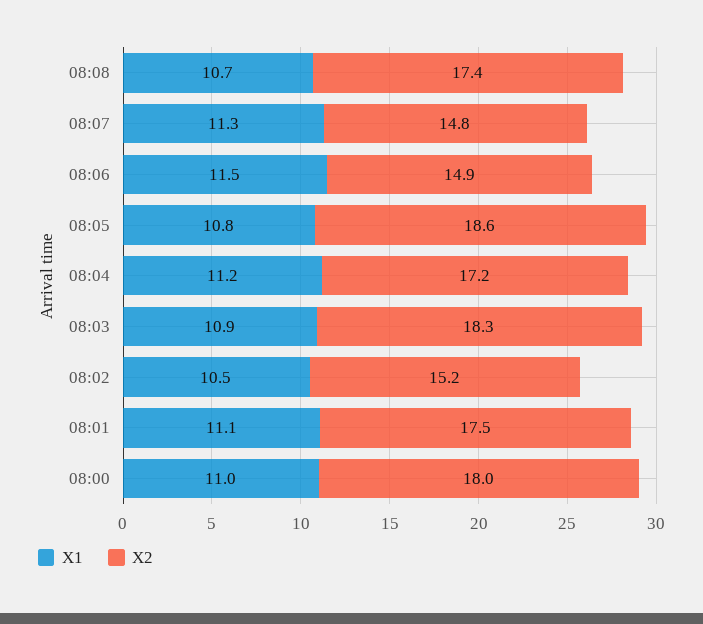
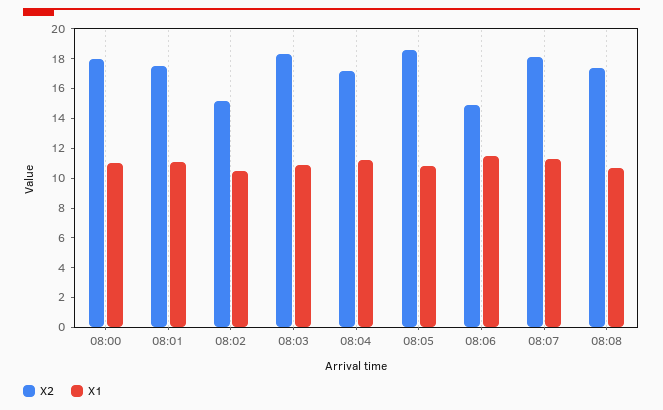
  {
    "X1": {
      "08:08": 10.7,
      "08:07": 11.3,
      "08:06": 11.5,
      "08:05": 10.8,
      "08:04": 11.2,
      "08:03": 10.9,
      "08:02": 10.5,
      "08:01": 11.1,
      "08:00": 11
    },
    "X2": {
      "08:08": 17.4,
-     "08:07": 14.8,
+     "08:07": 18,
      "08:06": 14.9,
      "08:05": 18.6,
      "08:04": 17.2,
      "08:03": 18.3,
      "08:02": 15.2,
      "08:01": 17.5,
      "08:00": 18
    }
  }

